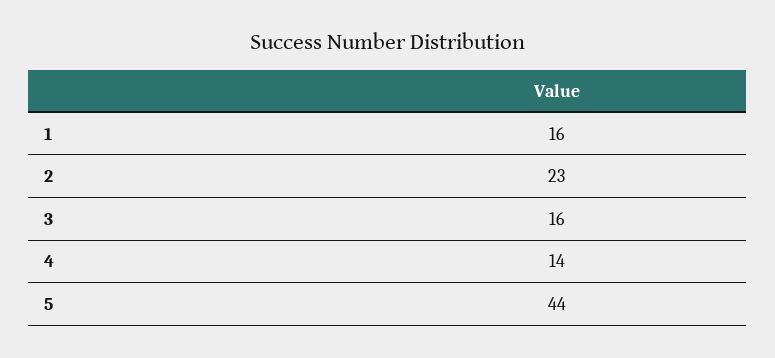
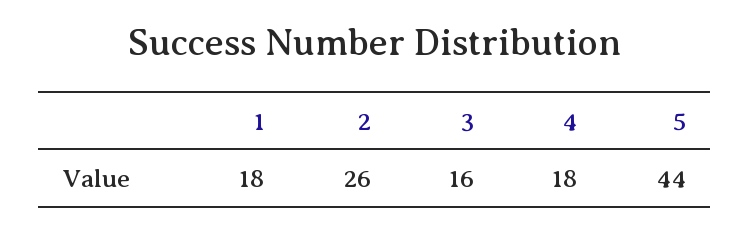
  {
-   "1": 16,
+   "1": 18,
-   "2": 23,
+   "2": 26,
    "3": 16,
-   "4": 14,
+   "4": 18,
    "5": 44
  }

